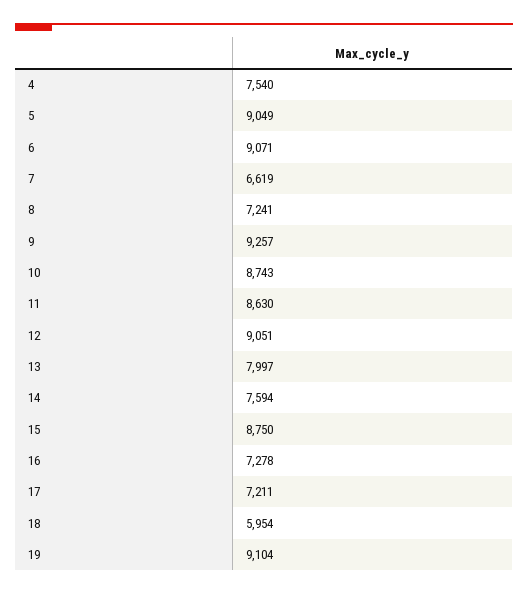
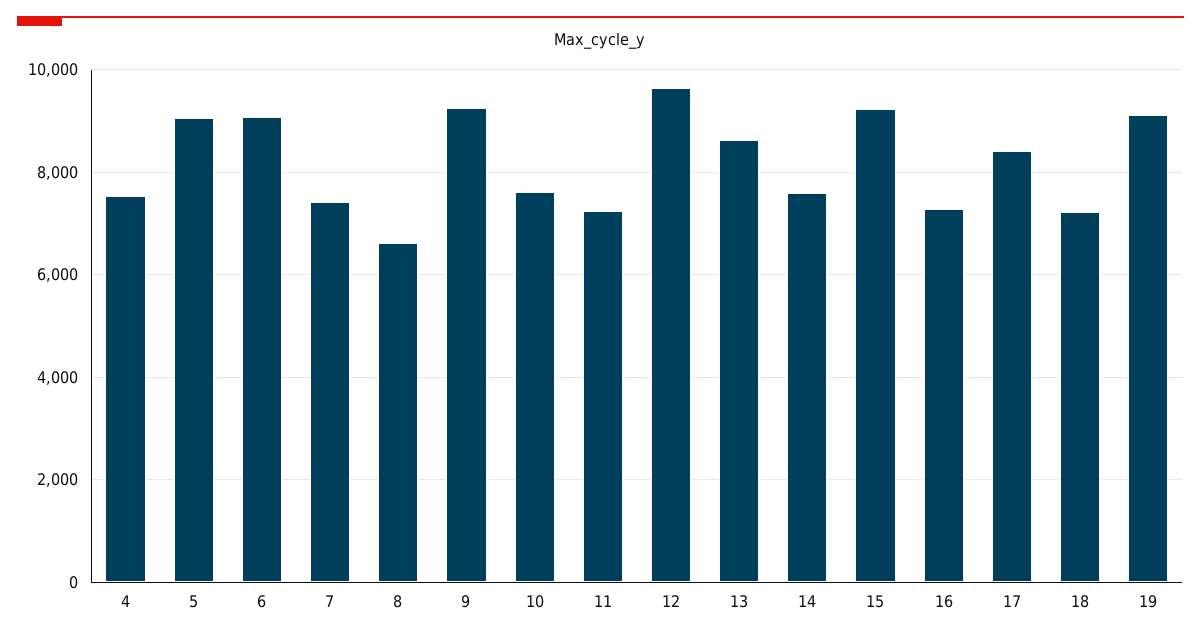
  {
    "4": 7540,
    "5": 9049,
    "6": 9071,
-   "7": 6619,
+   "7": 7400,
-   "8": 7241,
+   "8": 6600,
    "9": 9257,
-   "10": 8743,
+   "10": 7600,
-   "11": 8630,
+   "11": 7200,
-   "12": 9051,
+   "12": 9600,
-   "13": 7997,
+   "13": 8600,
    "14": 7594,
-   "15": 8750,
+   "15": 9200,
    "16": 7278,
-   "17": 7211,
+   "17": 8400,
-   "18": 5954,
+   "18": 7200,
    "19": 9104
  }

